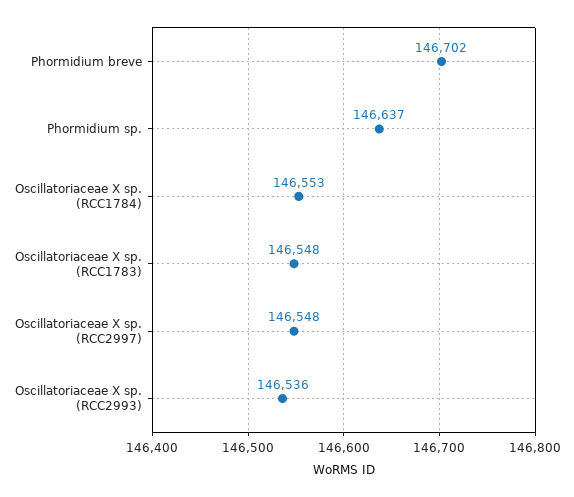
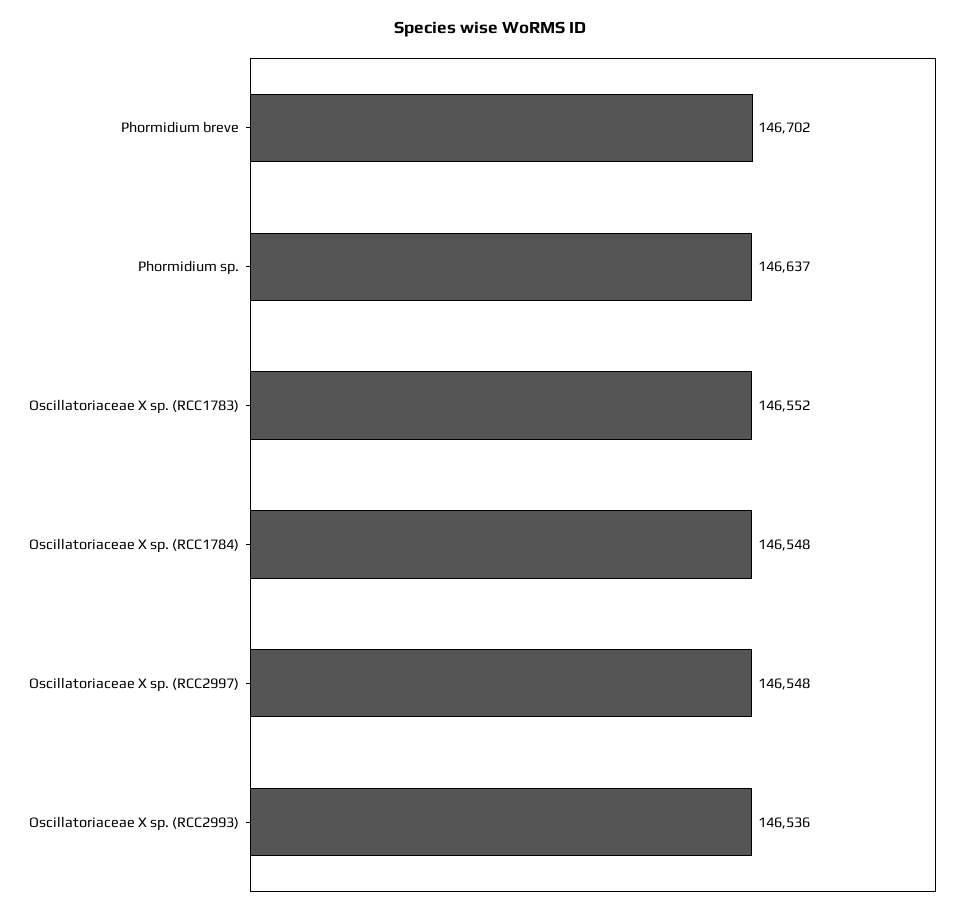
  {
    "Phormidium breve": 146702,
    "Phormidium sp.": 146637,
-   "Oscillatoriaceae X sp. (RCC1784)": 146553,
+   "Oscillatoriaceae X sp. (RCC1784)": 146548,
-   "Oscillatoriaceae X sp. (RCC1783)": 146548,
+   "Oscillatoriaceae X sp. (RCC1783)": 146552,
    "Oscillatoriaceae X sp. (RCC2997)": 146548,
    "Oscillatoriaceae X sp. (RCC2993)": 146536
  }

